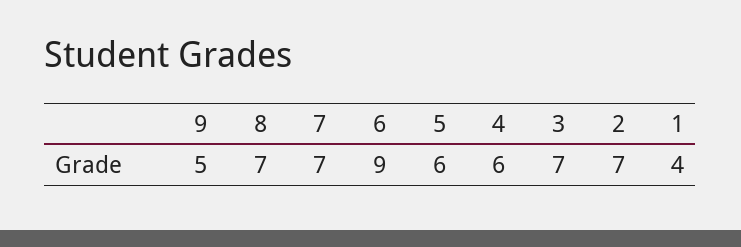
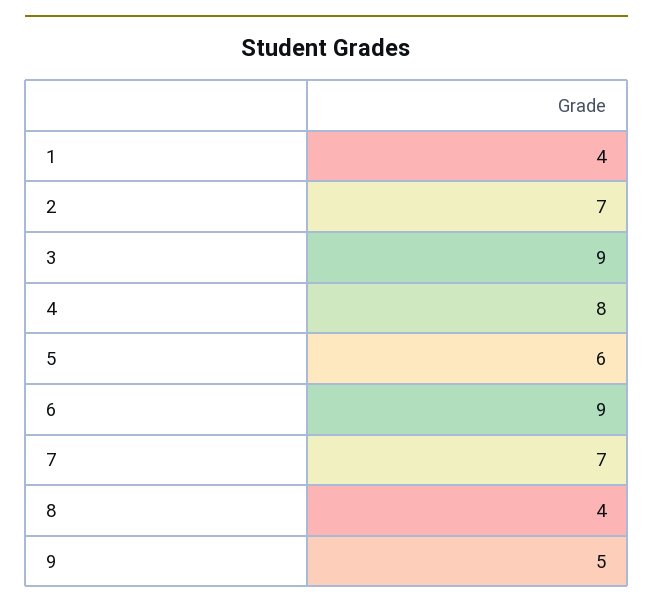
  {
    "9": 5,
-   "8": 7,
+   "8": 4,
    "7": 7,
    "6": 9,
    "5": 6,
-   "4": 6,
+   "4": 8,
-   "3": 7,
+   "3": 9,
    "2": 7,
    "1": 4
  }

